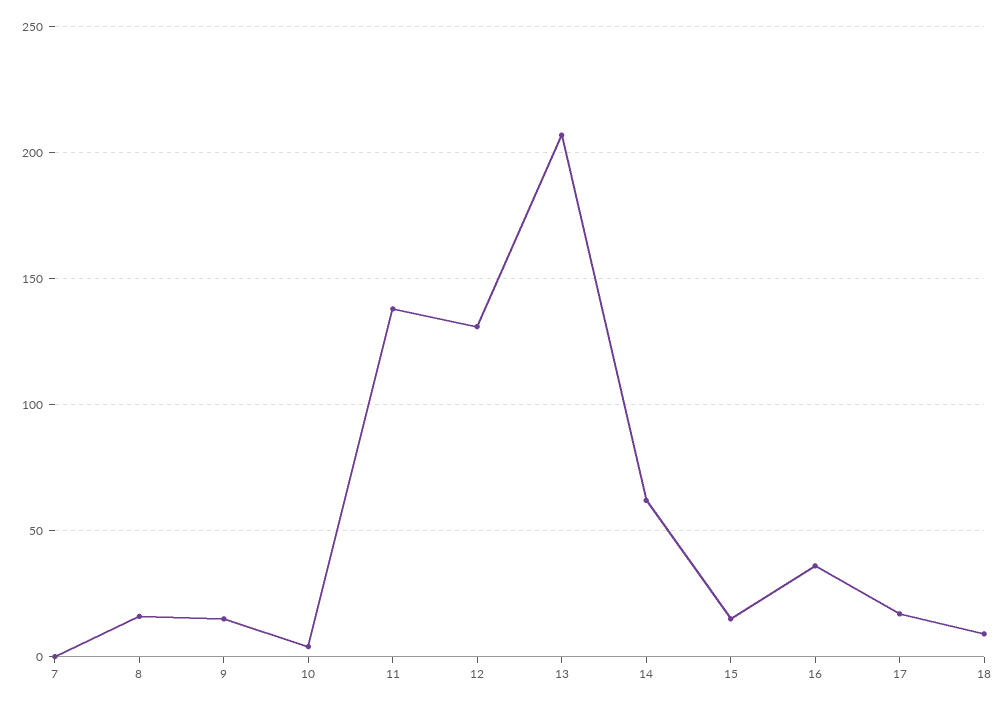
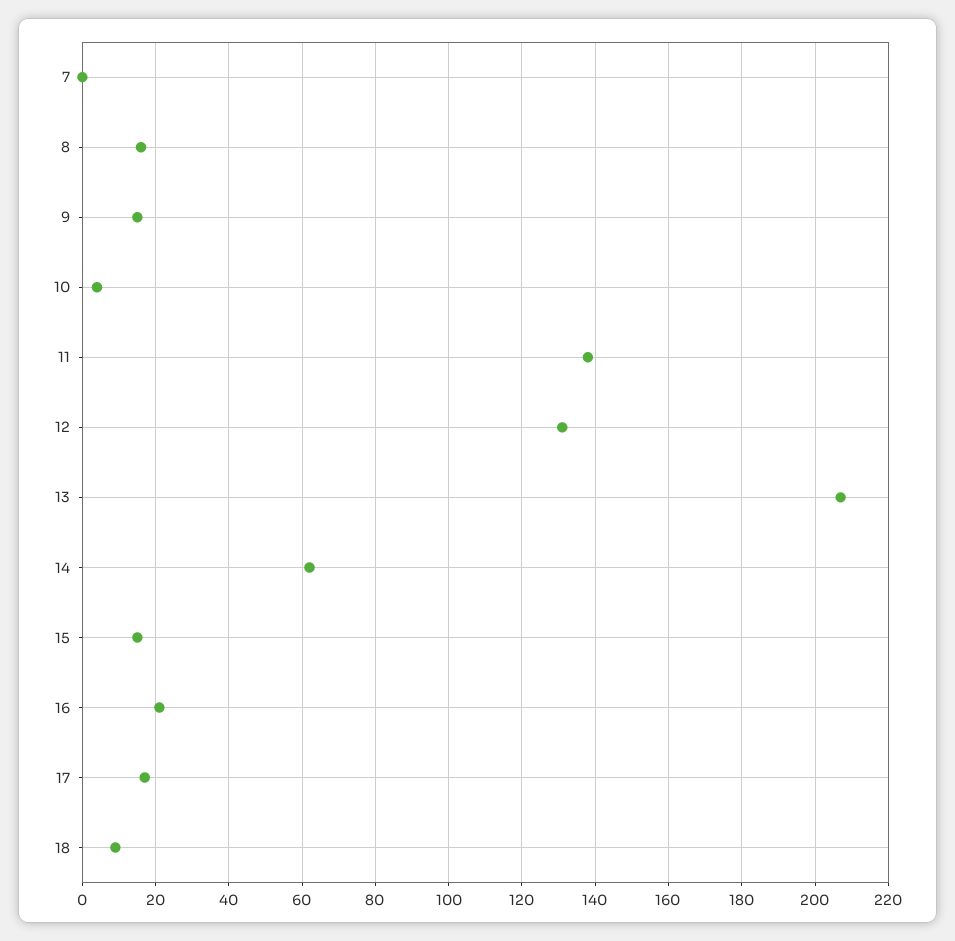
  {
    "7": 0,
    "8": 15,
    "9": 15,
    "10": 5,
    "11": 140,
    "12": 130,
    "13": 205,
    "14": 60,
    "15": 15,
-   "16": 35,
+   "16": 20,
    "17": 15,
    "18": 10
  }

